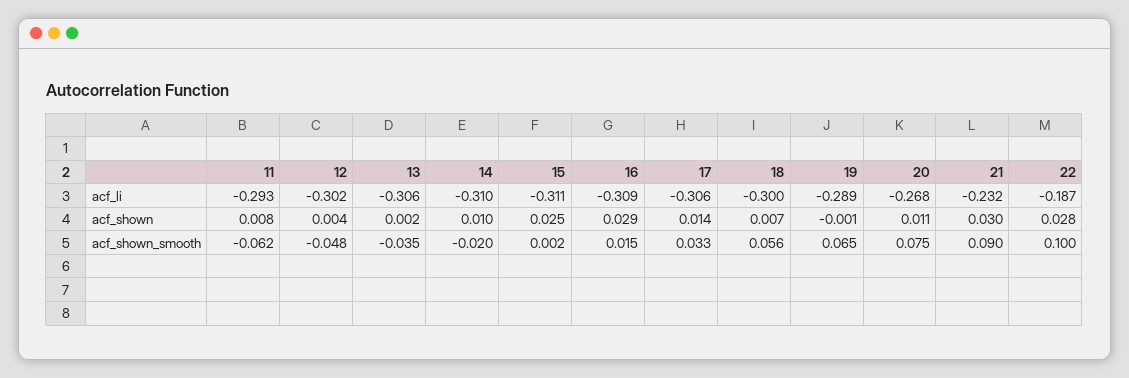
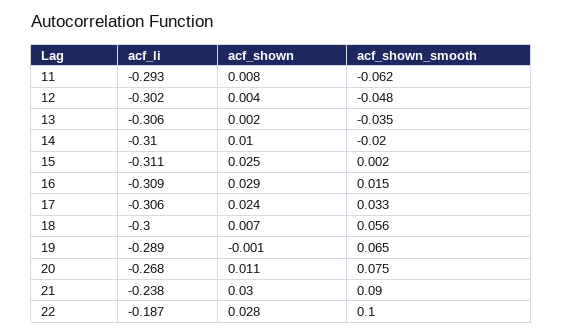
  {
    "11": {
      "acf_li": -0.293,
      "acf_shown": 0.008,
      "acf_shown_smooth": -0.062
    },
    "12": {
      "acf_li": -0.302,
      "acf_shown": 0.004,
      "acf_shown_smooth": -0.048
    },
    "13": {
      "acf_li": -0.306,
      "acf_shown": 0.002,
      "acf_shown_smooth": -0.035
    },
    "14": {
      "acf_li": -0.31,
      "acf_shown": 0.01,
      "acf_shown_smooth": -0.02
    },
    "15": {
      "acf_li": -0.311,
      "acf_shown": 0.025,
      "acf_shown_smooth": 0.002
    },
    "16": {
      "acf_li": -0.309,
      "acf_shown": 0.029,
      "acf_shown_smooth": 0.015
    },
    "17": {
      "acf_li": -0.306,
-     "acf_shown": 0.014,
+     "acf_shown": 0.024,
      "acf_shown_smooth": 0.033
    },
    "18": {
      "acf_li": -0.3,
      "acf_shown": 0.007,
      "acf_shown_smooth": 0.056
    },
    "19": {
      "acf_li": -0.289,
      "acf_shown": -0.001,
      "acf_shown_smooth": 0.065
    },
    "20": {
      "acf_li": -0.268,
      "acf_shown": 0.011,
      "acf_shown_smooth": 0.075
    },
    "21": {
-     "acf_li": -0.232,
+     "acf_li": -0.238,
      "acf_shown": 0.03,
      "acf_shown_smooth": 0.09
    },
    "22": {
      "acf_li": -0.187,
      "acf_shown": 0.028,
      "acf_shown_smooth": 0.1
    }
  }

